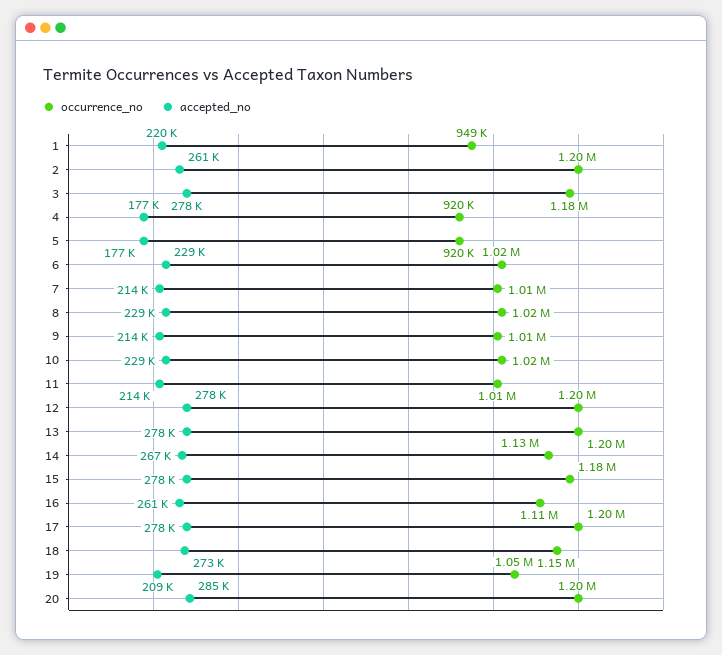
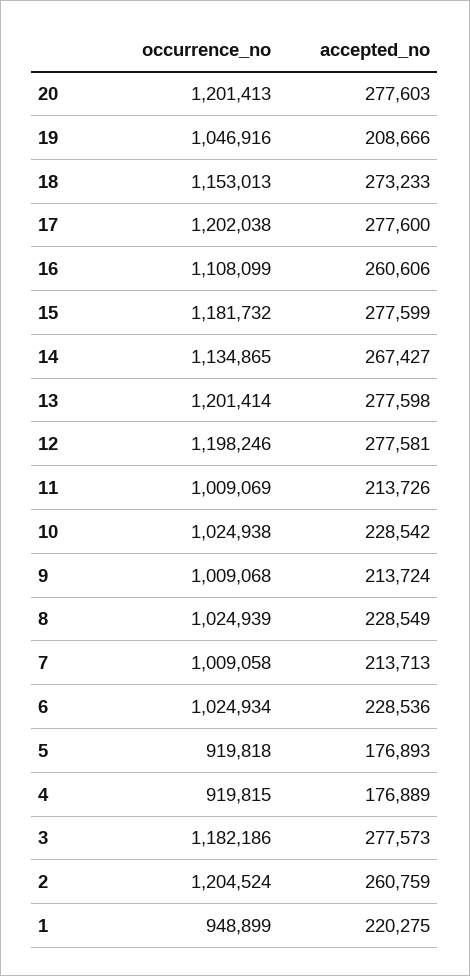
  {
    "occurrence_no": {
      "1": 948899,
      "2": 1204524,
      "3": 1182186,
      "4": 919815,
      "5": 919818,
      "6": 1024934,
      "7": 1009058,
      "8": 1024939,
      "9": 1009068,
      "10": 1024938,
      "11": 1009069,
      "12": 1198246,
      "13": 1201414,
      "14": 1134865,
      "15": 1181732,
      "16": 1108099,
      "17": 1202038,
      "18": 1153013,
      "19": 1046916,
      "20": 1201413
    },
    "accepted_no": {
      "1": 220275,
      "2": 260759,
      "3": 277573,
      "4": 176889,
      "5": 176893,
      "6": 228536,
      "7": 213713,
      "8": 228549,
      "9": 213724,
      "10": 228542,
      "11": 213726,
      "12": 277581,
      "13": 277598,
      "14": 267427,
      "15": 277599,
      "16": 260606,
      "17": 277600,
      "18": 273233,
      "19": 208666,
-     "20": 285000
+     "20": 277603
    }
  }

